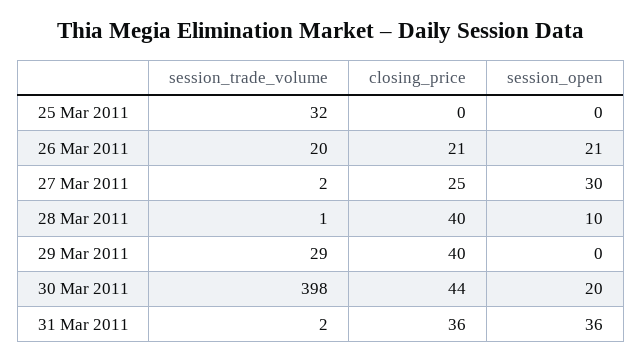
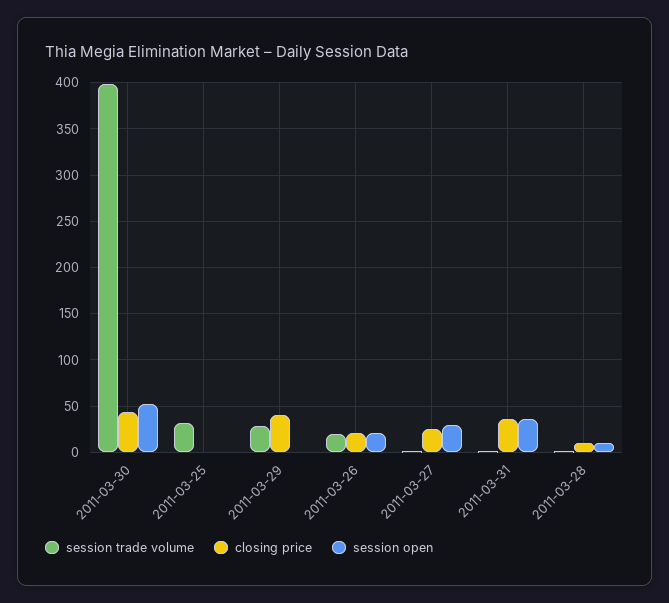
  {
    "session_trade_volume": {
      "25 Mar 2011": 32,
      "26 Mar 2011": 20,
      "27 Mar 2011": 2,
      "28 Mar 2011": 1,
      "29 Mar 2011": 29,
      "30 Mar 2011": 398,
      "31 Mar 2011": 2
    },
    "closing_price": {
      "25 Mar 2011": 0,
      "26 Mar 2011": 21,
      "27 Mar 2011": 25,
-     "28 Mar 2011": 40,
+     "28 Mar 2011": 10,
      "29 Mar 2011": 40,
      "30 Mar 2011": 44,
      "31 Mar 2011": 36
    },
    "session_open": {
      "25 Mar 2011": 0,
      "26 Mar 2011": 21,
      "27 Mar 2011": 30,
      "28 Mar 2011": 10,
      "29 Mar 2011": 0,
-     "30 Mar 2011": 20,
+     "30 Mar 2011": 50,
      "31 Mar 2011": 36
    }
  }

